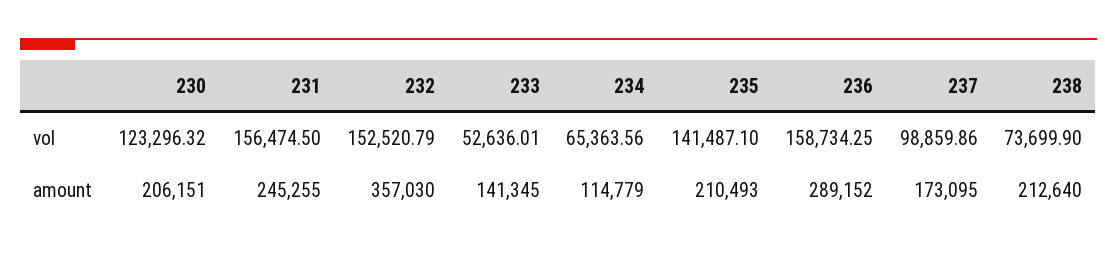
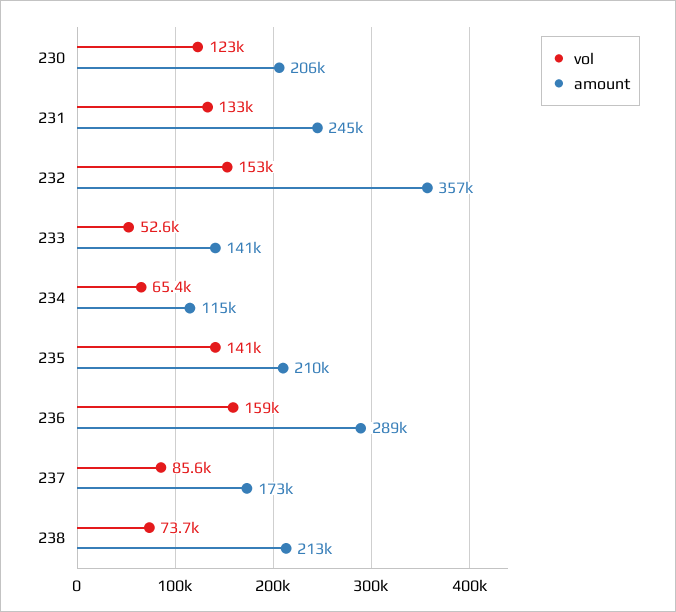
  {
    "vol": {
      "230": 123296.32,
-     "231": 156474.5,
+     "231": 133000,
      "232": 152520.79,
      "233": 52636.01,
      "234": 65363.56,
      "235": 141487.1,
      "236": 158734.25,
-     "237": 98859.86,
+     "237": 85600,
      "238": 73699.9
    },
    "amount": {
      "230": 206151,
      "231": 245255,
      "232": 357030,
      "233": 141345,
      "234": 114779,
      "235": 210493,
      "236": 289152,
      "237": 173095,
      "238": 212640
    }
  }

